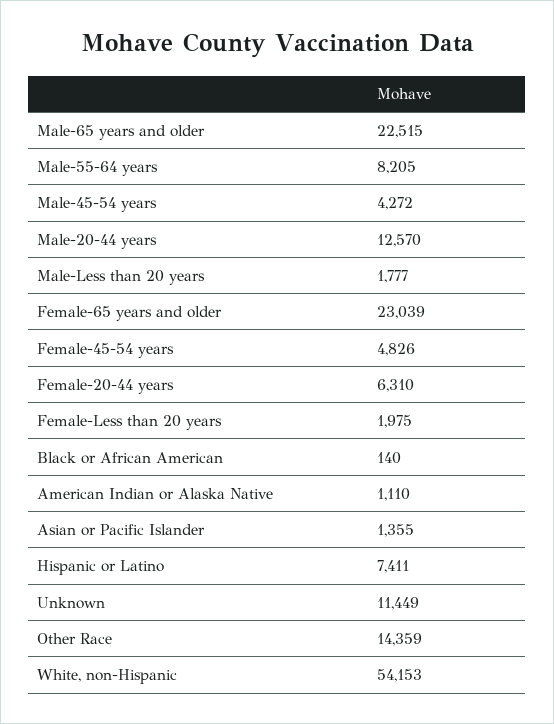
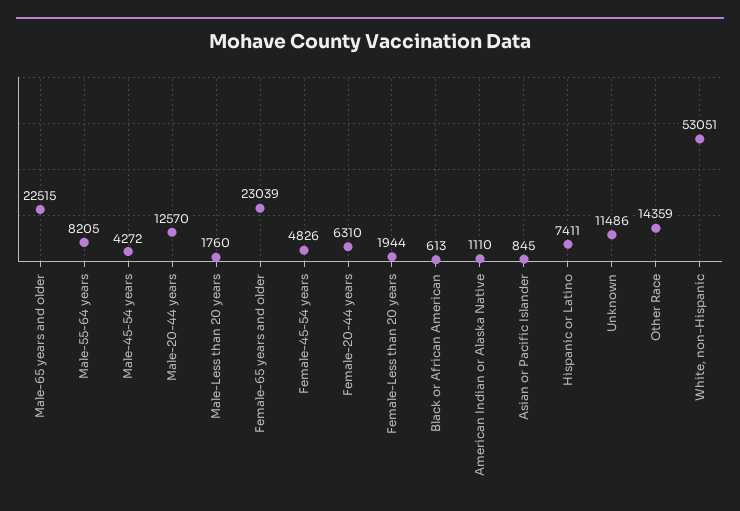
  {
    "Male-65 years and older": 22515,
    "Male-55-64 years": 8205,
    "Male-45-54 years": 4272,
    "Male-20-44 years": 12570,
-   "Male-Less than 20 years": 1777,
+   "Male-Less than 20 years": 1760,
    "Female-65 years and older": 23039,
    "Female-45-54 years": 4826,
    "Female-20-44 years": 6310,
-   "Female-Less than 20 years": 1975,
+   "Female-Less than 20 years": 1944,
-   "Black or African American": 140,
+   "Black or African American": 613,
    "American Indian or Alaska Native": 1110,
-   "Asian or Pacific Islander": 1355,
+   "Asian or Pacific Islander": 845,
    "Hispanic or Latino": 7411,
-   "Unknown": 11449,
+   "Unknown": 11486,
    "Other Race": 14359,
-   "White, non-Hispanic": 54153
+   "White, non-Hispanic": 53051
  }

